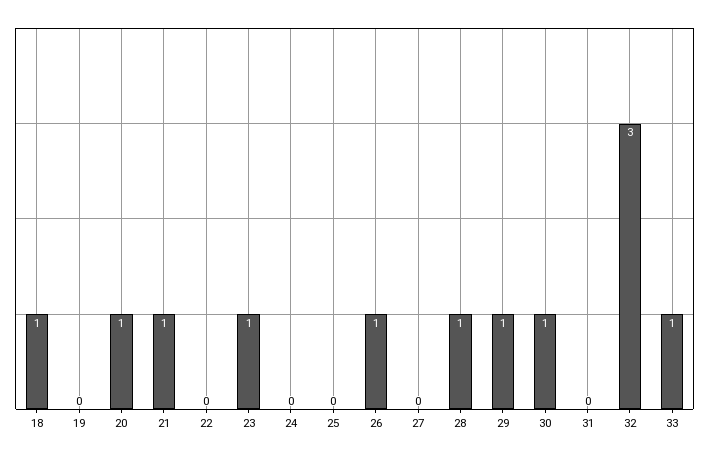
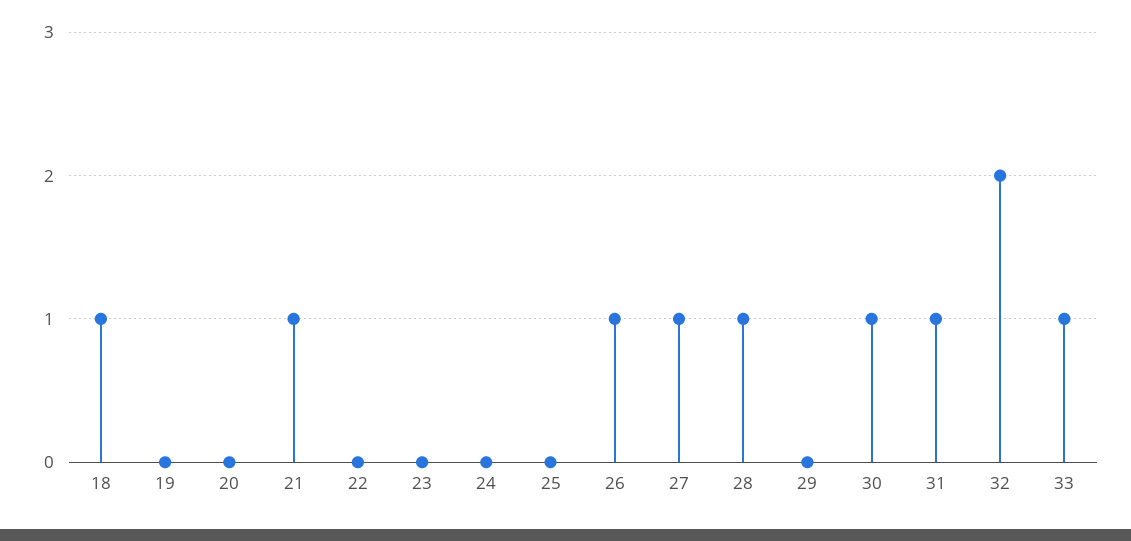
  {
    "18": 1,
    "19": 0,
-   "20": 1,
+   "20": 0,
    "21": 1,
    "22": 0,
-   "23": 1,
+   "23": 0,
    "24": 0,
    "25": 0,
    "26": 1,
-   "27": 0,
+   "27": 1,
    "28": 1,
-   "29": 1,
+   "29": 0,
    "30": 1,
-   "31": 0,
+   "31": 1,
-   "32": 3,
+   "32": 2,
    "33": 1
  }

